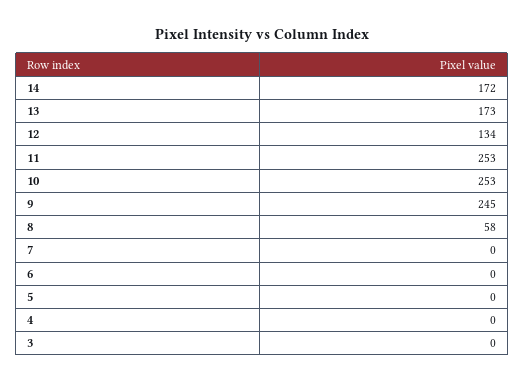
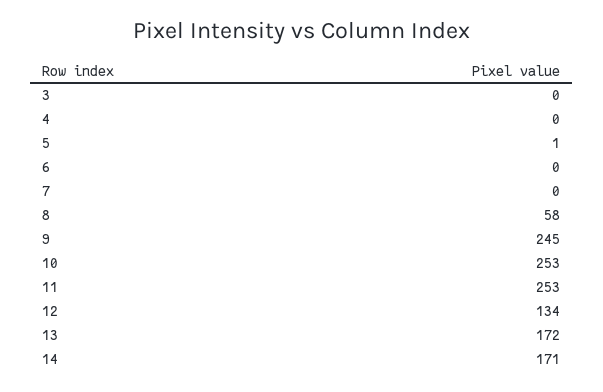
  {
-   "14": 172,
+   "14": 171,
-   "13": 173,
+   "13": 172,
    "12": 134,
    "11": 253,
    "10": 253,
    "9": 245,
    "8": 58,
    "7": 0,
    "6": 0,
-   "5": 0,
+   "5": 1,
    "4": 0,
    "3": 0
  }

